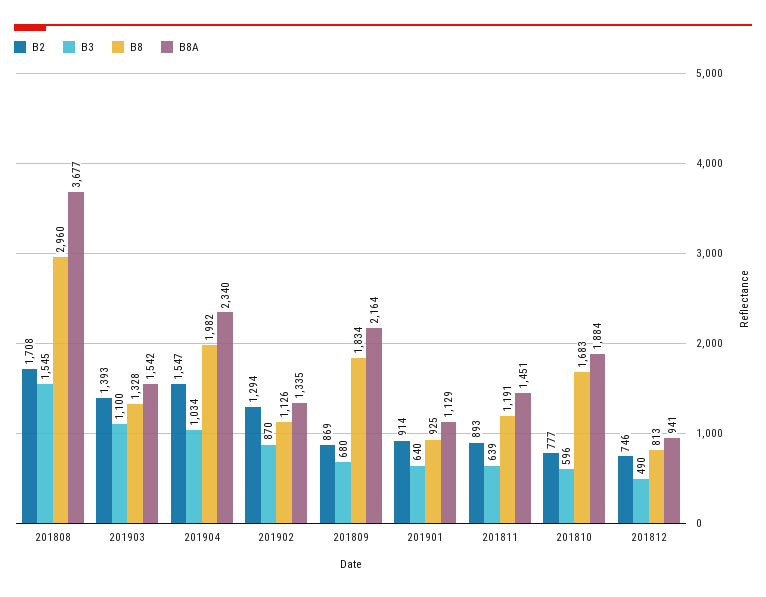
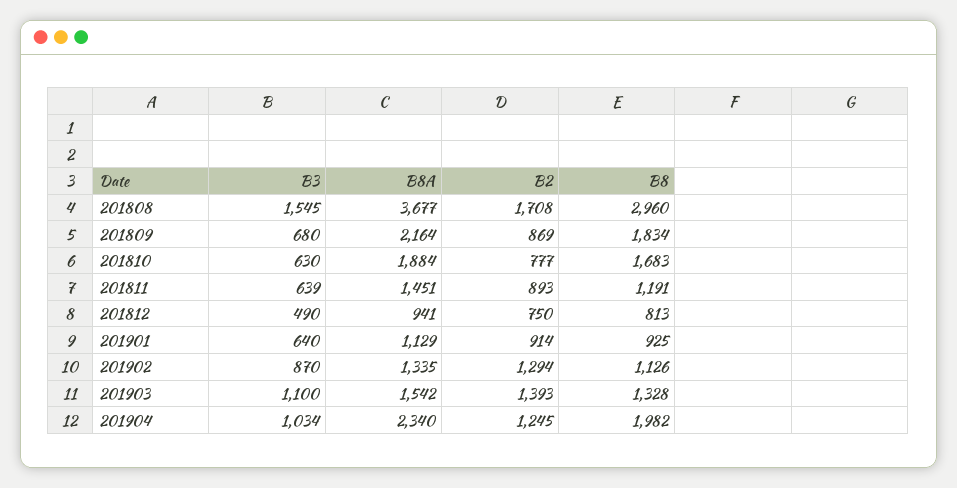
  {
    "B2": {
      "201808": 1708,
      "201903": 1393,
-     "201904": 1547,
+     "201904": 1245,
      "201902": 1294,
      "201809": 869,
      "201901": 914,
      "201811": 893,
      "201810": 777,
-     "201812": 746
+     "201812": 750
    },
    "B3": {
      "201808": 1545,
      "201903": 1100,
      "201904": 1034,
      "201902": 870,
      "201809": 680,
      "201901": 640,
      "201811": 639,
-     "201810": 596,
+     "201810": 630,
      "201812": 490
    },
    "B8": {
      "201808": 2960,
      "201903": 1328,
      "201904": 1982,
      "201902": 1126,
      "201809": 1834,
      "201901": 925,
      "201811": 1191,
      "201810": 1683,
      "201812": 813
    },
    "B8A": {
      "201808": 3677,
      "201903": 1542,
      "201904": 2340,
      "201902": 1335,
      "201809": 2164,
      "201901": 1129,
      "201811": 1451,
      "201810": 1884,
      "201812": 941
    }
  }

